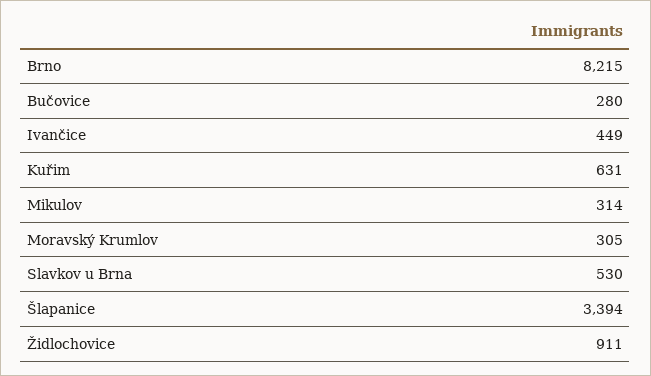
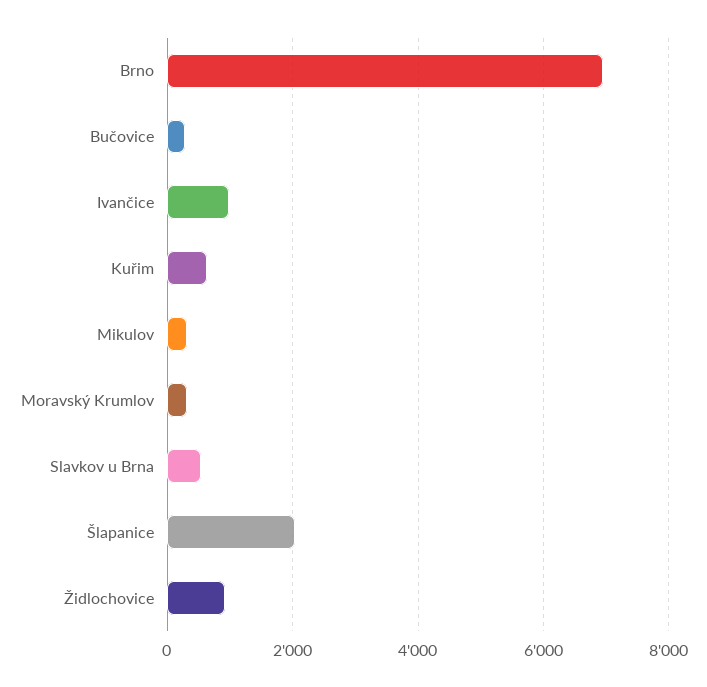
  {
-   "Brno": 8215,
+   "Brno": 7000,
    "Bučovice": 280,
-   "Ivančice": 449,
+   "Ivančice": 1000,
    "Kuřim": 631,
    "Mikulov": 314,
    "Moravský Krumlov": 305,
    "Slavkov u Brna": 530,
-   "Šlapanice": 3394,
+   "Šlapanice": 2000,
    "Židlochovice": 911
  }

